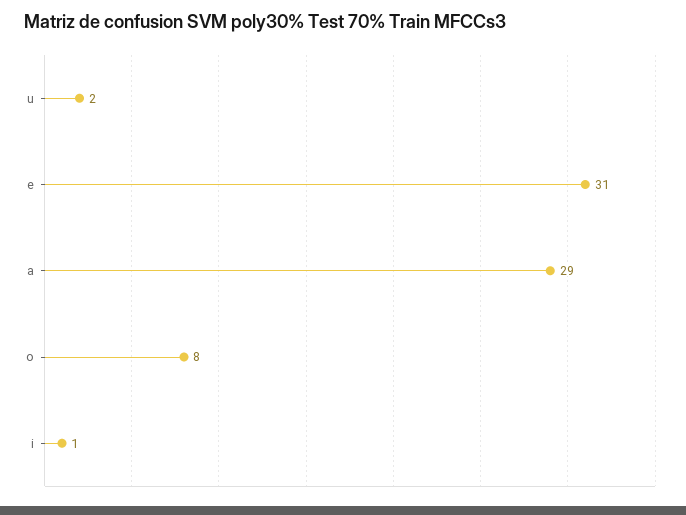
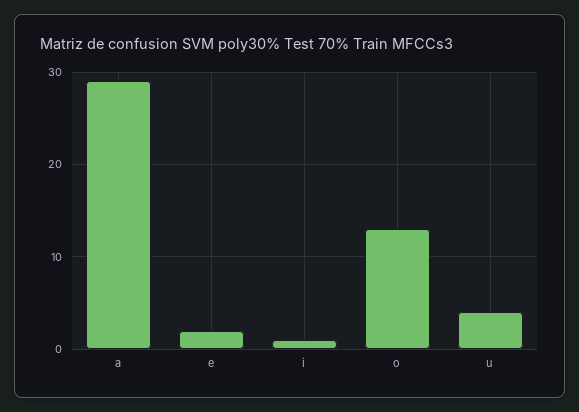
  {
-   "u": 2,
+   "u": 4,
-   "e": 31,
+   "e": 2,
    "a": 29,
-   "o": 8,
+   "o": 13,
    "i": 1
  }

